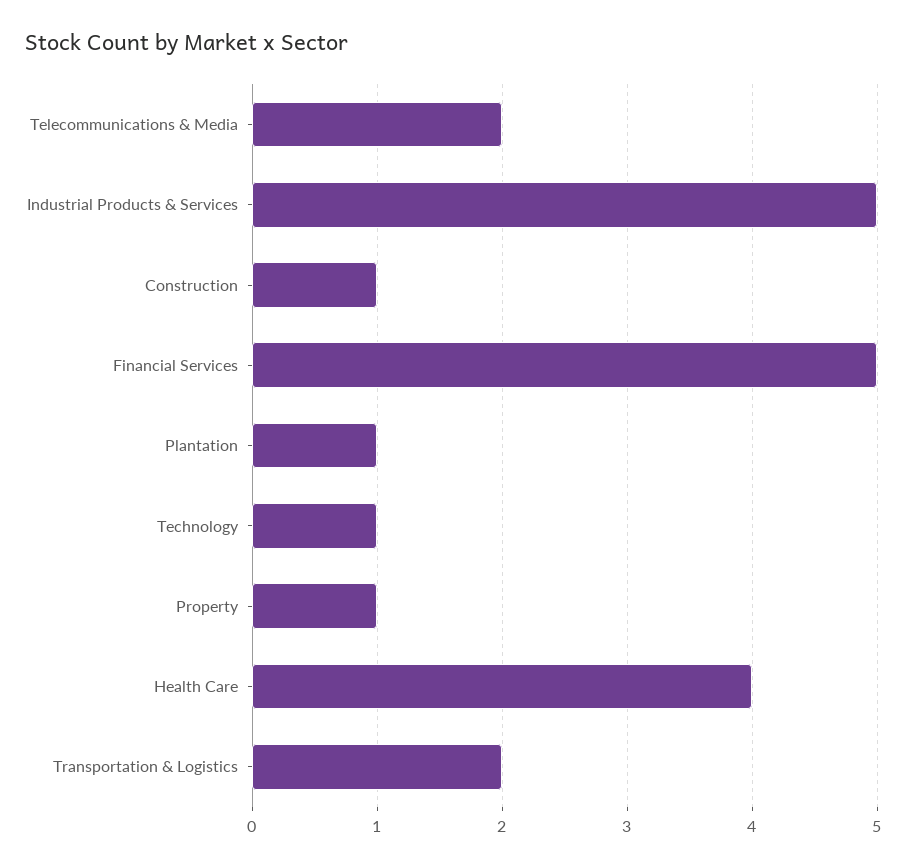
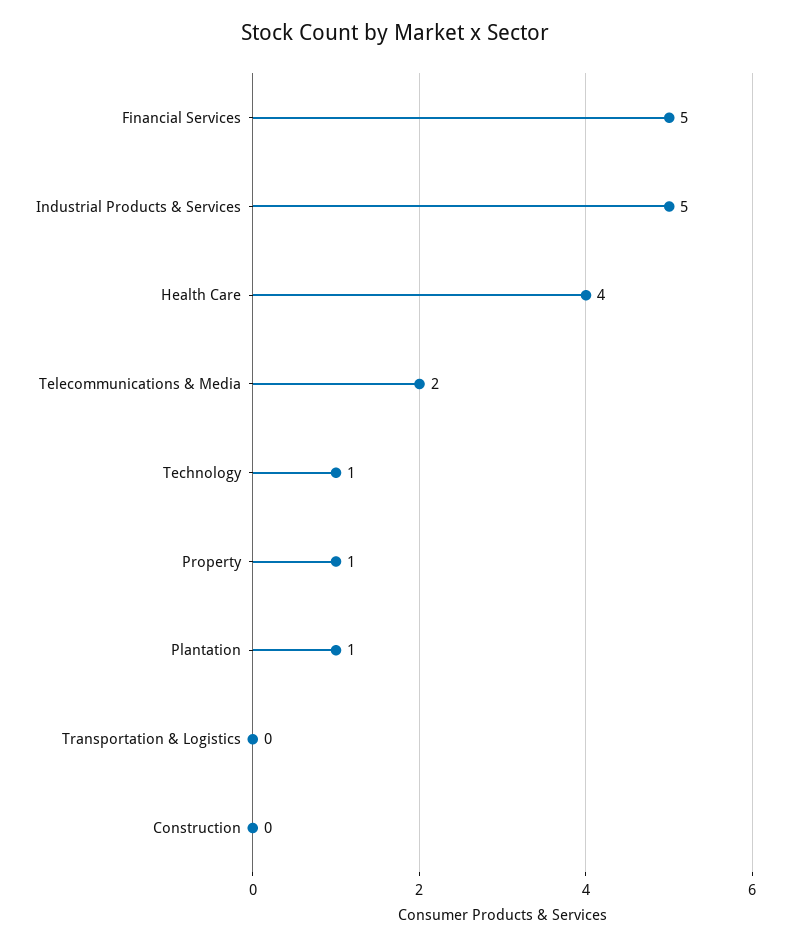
  {
    "Telecommunications & Media": 2,
    "Industrial Products & Services": 5,
-   "Construction": 1,
+   "Construction": 0,
    "Financial Services": 5,
    "Plantation": 1,
    "Technology": 1,
    "Property": 1,
    "Health Care": 4,
-   "Transportation & Logistics": 2
+   "Transportation & Logistics": 0
  }

